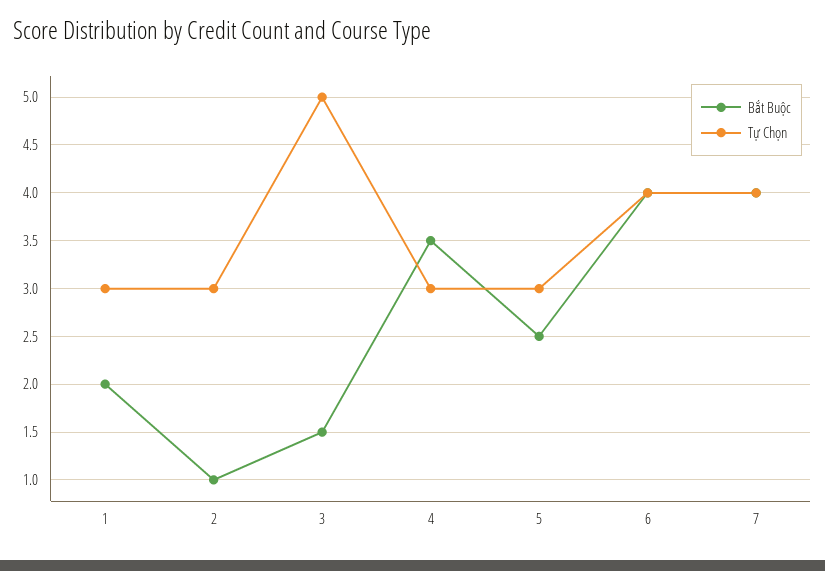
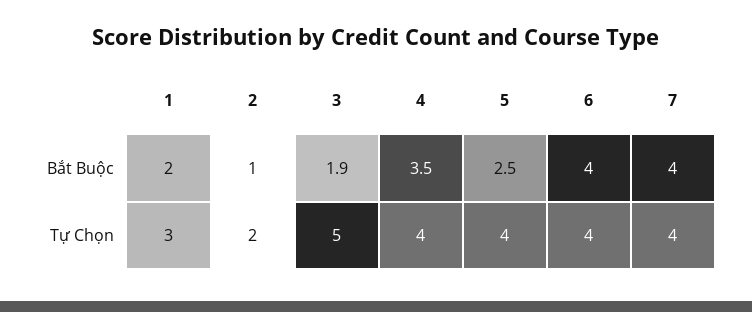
  {
    "Bắt Buộc": {
      "1": 2,
      "2": 1,
-     "3": 1.5,
+     "3": 1.9,
      "4": 3.5,
      "5": 2.5,
      "6": 4,
      "7": 4
    },
    "Tự Chọn": {
      "1": 3,
-     "2": 3,
+     "2": 2,
      "3": 5,
-     "4": 3,
+     "4": 4,
-     "5": 3,
+     "5": 4,
      "6": 4,
      "7": 4
    }
  }

